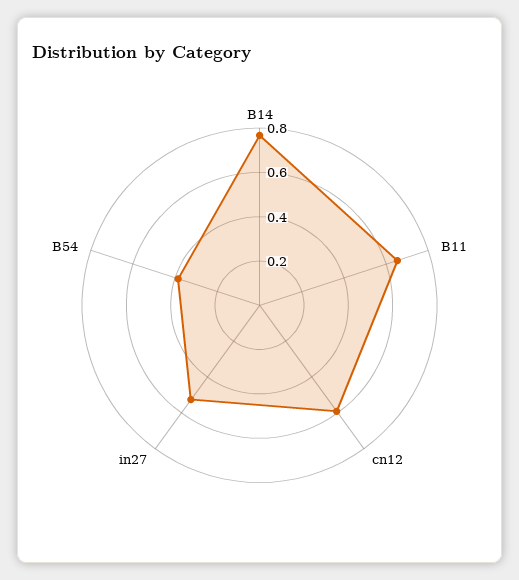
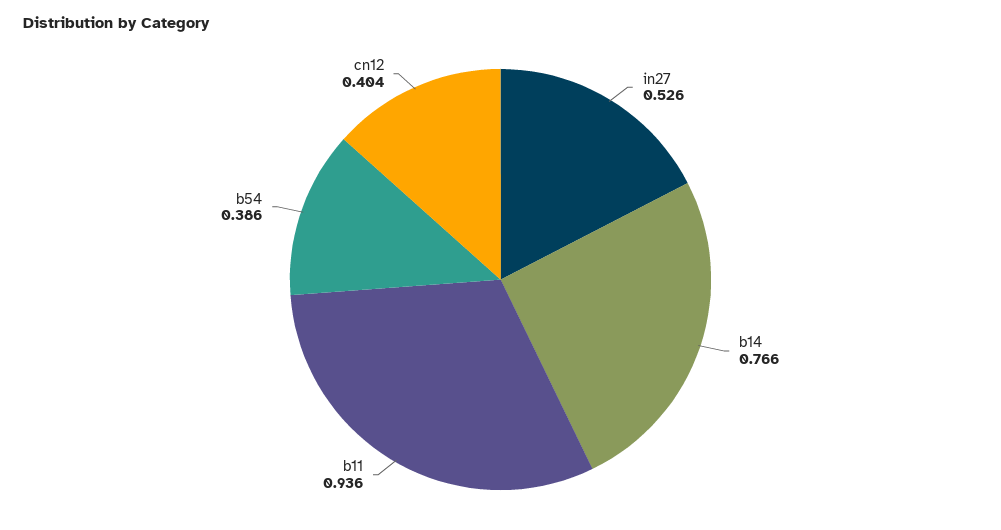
  {
    "B14": 0.766,
-   "B11": 0.65,
+   "B11": 0.936,
-   "cn12": 0.6,
+   "cn12": 0.404,
    "in27": 0.526,
    "B54": 0.386
  }

